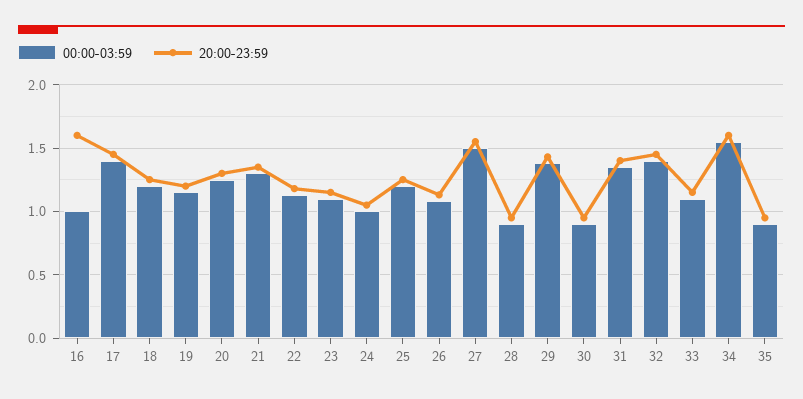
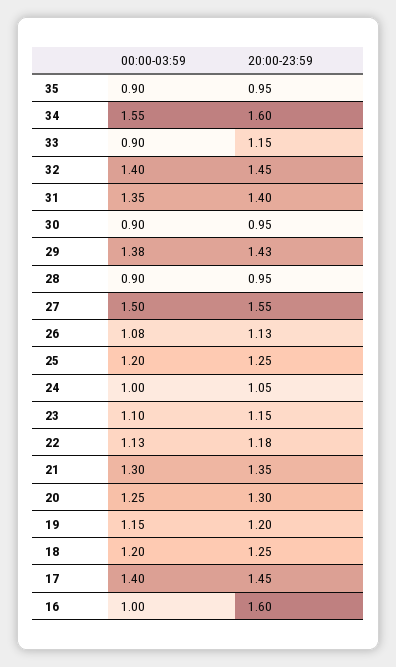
  {
    "00:00-03:59": {
      "16": 1,
      "17": 1.4,
      "18": 1.2,
      "19": 1.15,
      "20": 1.25,
      "21": 1.3,
      "22": 1.13,
      "23": 1.1,
      "24": 1,
      "25": 1.2,
      "26": 1.08,
      "27": 1.5,
      "28": 0.9,
      "29": 1.38,
      "30": 0.9,
      "31": 1.35,
      "32": 1.4,
-     "33": 1.1,
+     "33": 0.9,
      "34": 1.55,
      "35": 0.9
    },
    "20:00-23:59": {
      "16": 1.6,
      "17": 1.45,
      "18": 1.25,
      "19": 1.2,
      "20": 1.3,
      "21": 1.35,
      "22": 1.18,
      "23": 1.15,
      "24": 1.05,
      "25": 1.25,
      "26": 1.13,
      "27": 1.55,
      "28": 0.95,
      "29": 1.43,
      "30": 0.95,
      "31": 1.4,
      "32": 1.45,
      "33": 1.15,
      "34": 1.6,
      "35": 0.95
    }
  }

